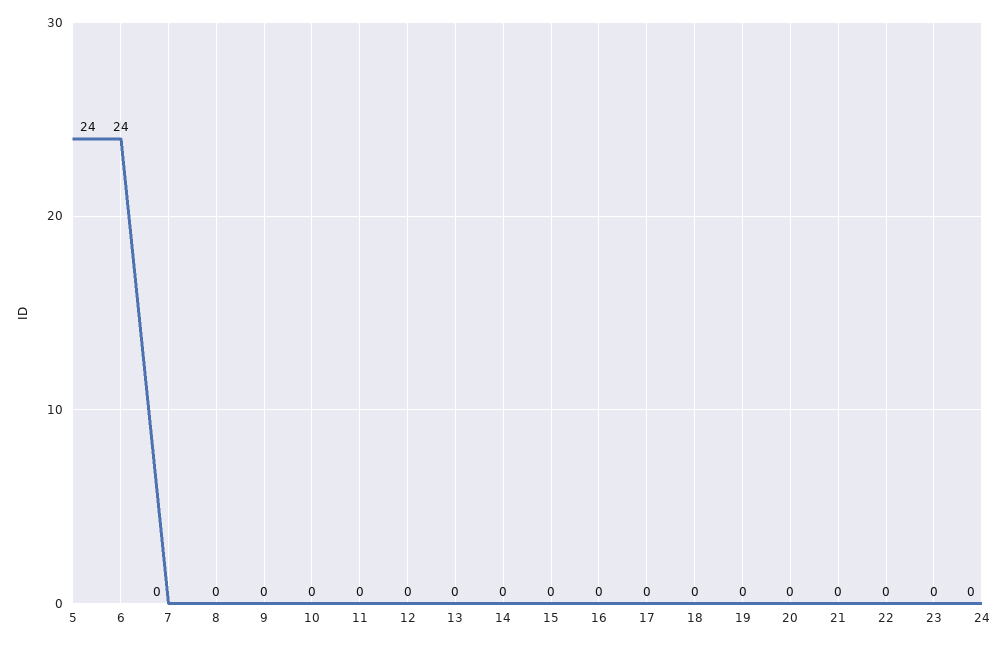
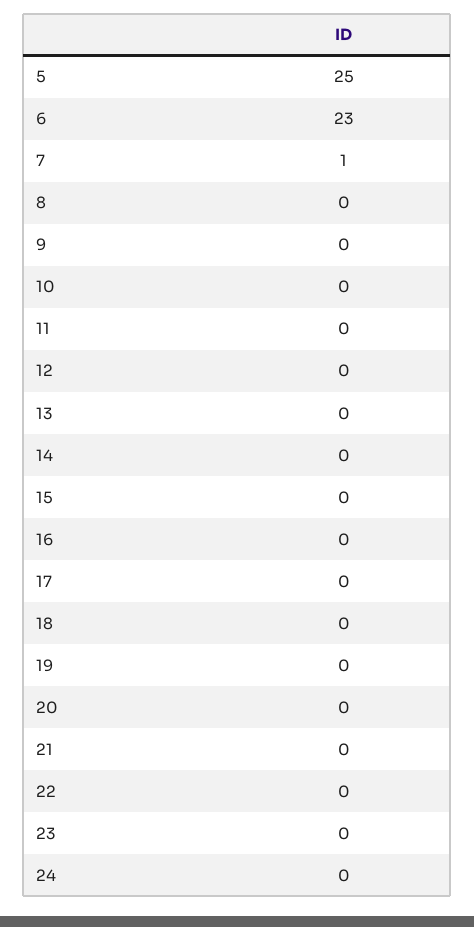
  {
-   "5": 24,
+   "5": 25,
-   "6": 24,
+   "6": 23,
-   "7": 0,
+   "7": 1,
    "8": 0,
    "9": 0,
    "10": 0,
    "11": 0,
    "12": 0,
    "13": 0,
    "14": 0,
    "15": 0,
    "16": 0,
    "17": 0,
    "18": 0,
    "19": 0,
    "20": 0,
    "21": 0,
    "22": 0,
    "23": 0,
    "24": 0
  }

